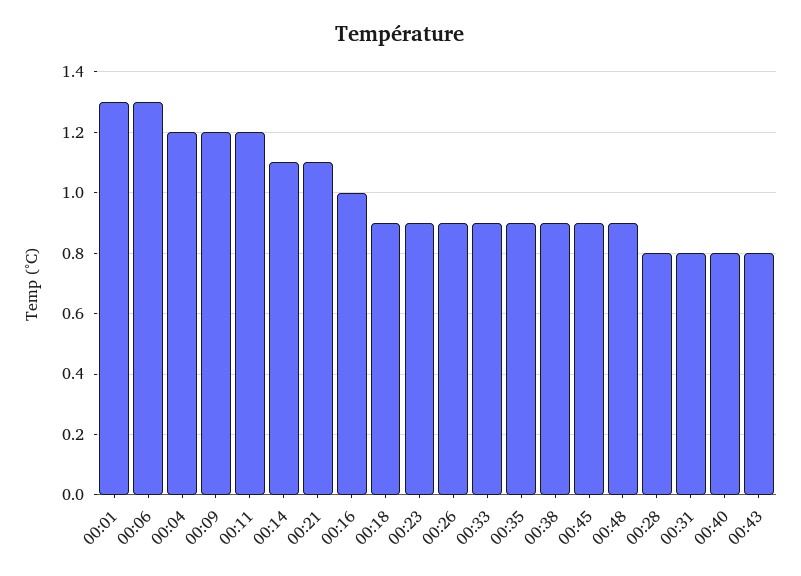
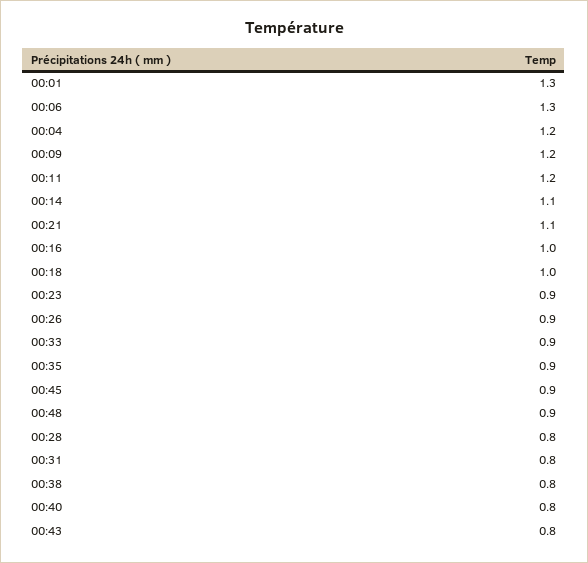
  {
    "00:01": 1.3,
    "00:06": 1.3,
    "00:04": 1.2,
    "00:09": 1.2,
    "00:11": 1.2,
    "00:14": 1.1,
    "00:21": 1.1,
    "00:16": 1,
-   "00:18": 0.9,
+   "00:18": 1,
    "00:23": 0.9,
    "00:26": 0.9,
    "00:33": 0.9,
    "00:35": 0.9,
-   "00:38": 0.9,
+   "00:38": 0.8,
    "00:45": 0.9,
    "00:48": 0.9,
    "00:28": 0.8,
    "00:31": 0.8,
    "00:40": 0.8,
    "00:43": 0.8
  }

